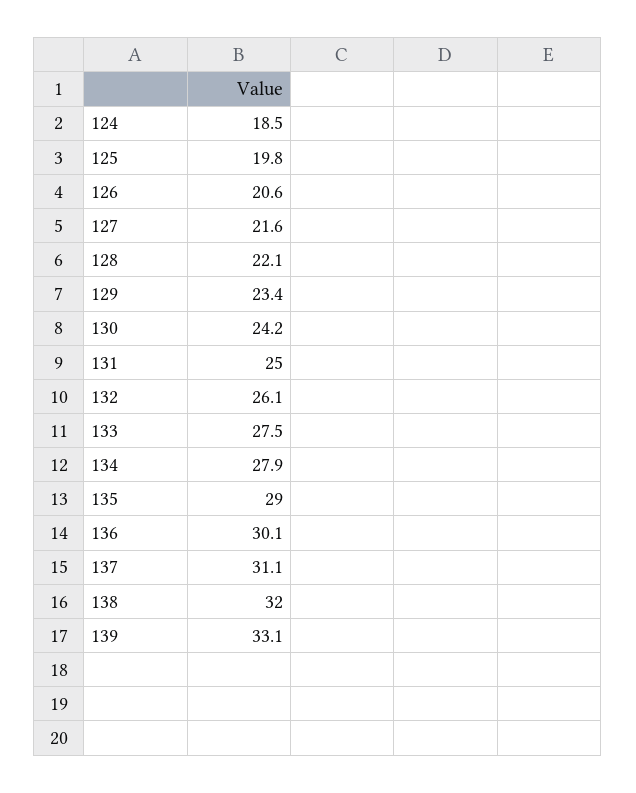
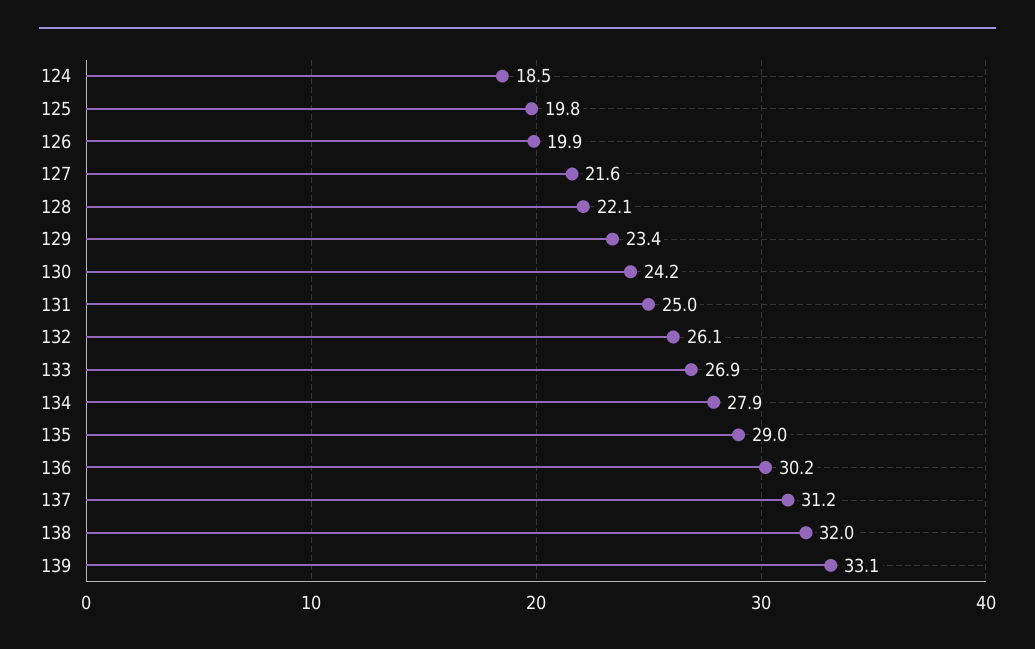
  {
    "124": 18.5,
    "125": 19.8,
-   "126": 20.6,
+   "126": 19.9,
    "127": 21.6,
    "128": 22.1,
    "129": 23.4,
    "130": 24.2,
    "131": 25,
    "132": 26.1,
-   "133": 27.5,
+   "133": 26.9,
    "134": 27.9,
    "135": 29,
-   "136": 30.1,
+   "136": 30.2,
-   "137": 31.1,
+   "137": 31.2,
    "138": 32,
    "139": 33.1
  }

